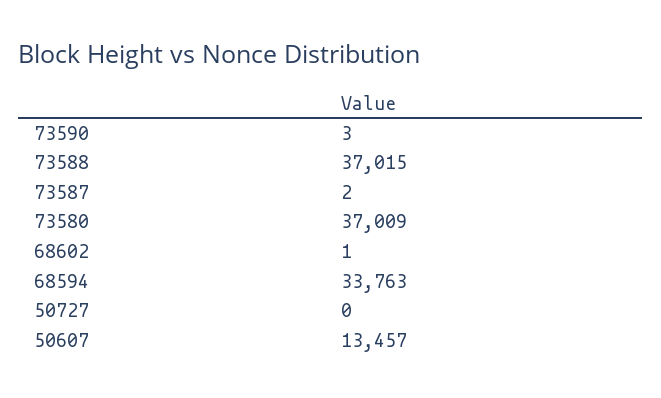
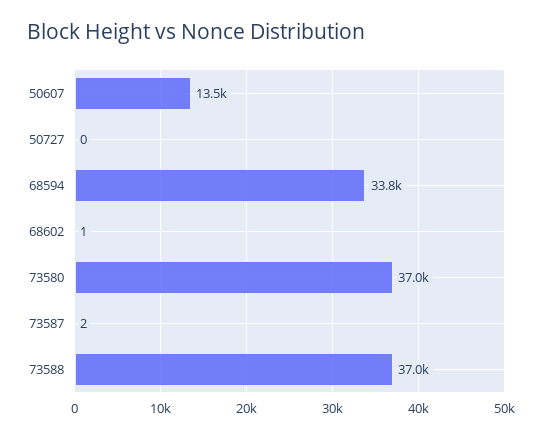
  {
-   "73590": 3,
    "73588": 37015,
    "73587": 2,
    "73580": 37009,
    "68602": 1,
    "68594": 33763,
    "50727": 0,
    "50607": 13457
  }

